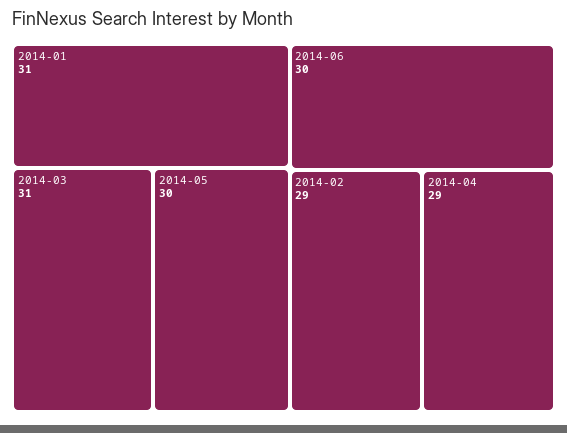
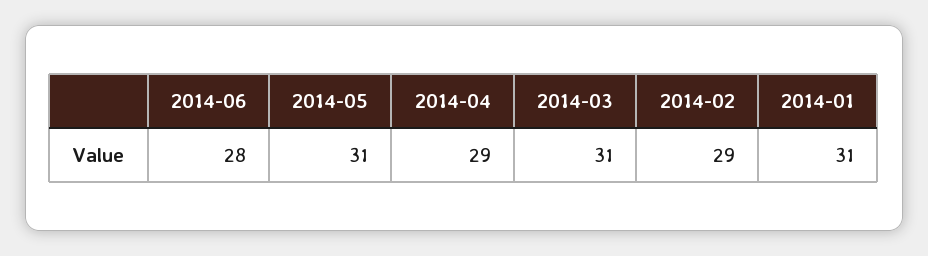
  {
    "2014-01": 31,
    "2014-03": 31,
-   "2014-05": 30,
+   "2014-05": 31,
-   "2014-06": 30,
+   "2014-06": 28,
    "2014-02": 29,
    "2014-04": 29
  }

